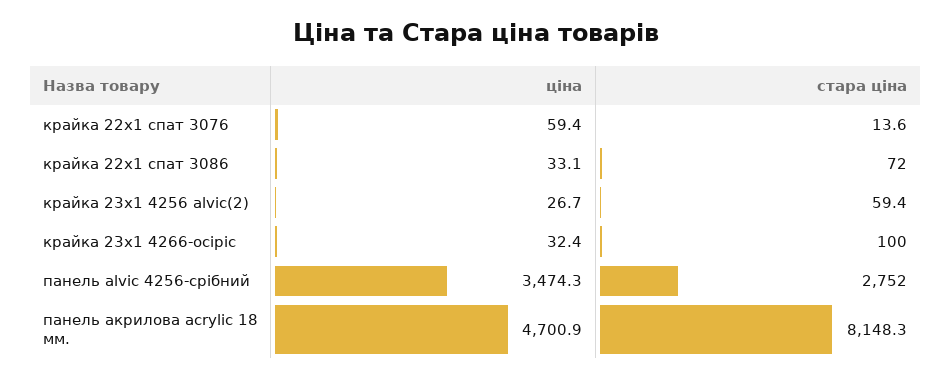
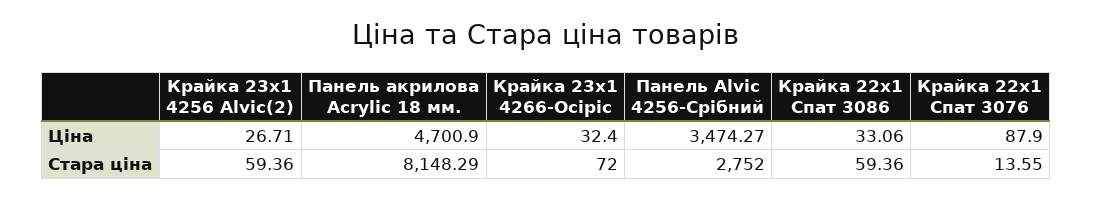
  {
    "ціна": {
-     "крайка 22x1 спат 3076": 59.4,
+     "крайка 22x1 спат 3076": 87.9,
      "крайка 22x1 спат 3086": 33.06,
      "крайка 23x1 4256 alvic(2)": 26.71,
      "крайка 23x1 4266-осіріс": 32.4,
      "панель alvic 4256-срібний": 3474.27,
      "панель акрилова acrylic 18 мм.": 4700.9
    },
    "стара ціна": {
      "крайка 22x1 спат 3076": 13.55,
-     "крайка 22x1 спат 3086": 72,
+     "крайка 22x1 спат 3086": 59.36,
      "крайка 23x1 4256 alvic(2)": 59.36,
-     "крайка 23x1 4266-осіріс": 100,
+     "крайка 23x1 4266-осіріс": 72,
      "панель alvic 4256-срібний": 2752,
      "панель акрилова acrylic 18 мм.": 8148.29
    }
  }

